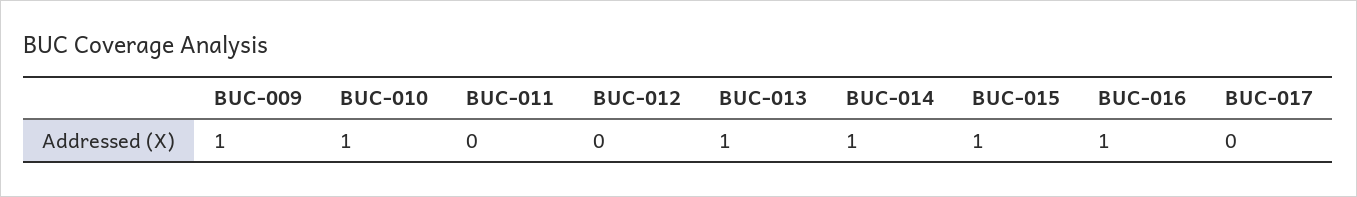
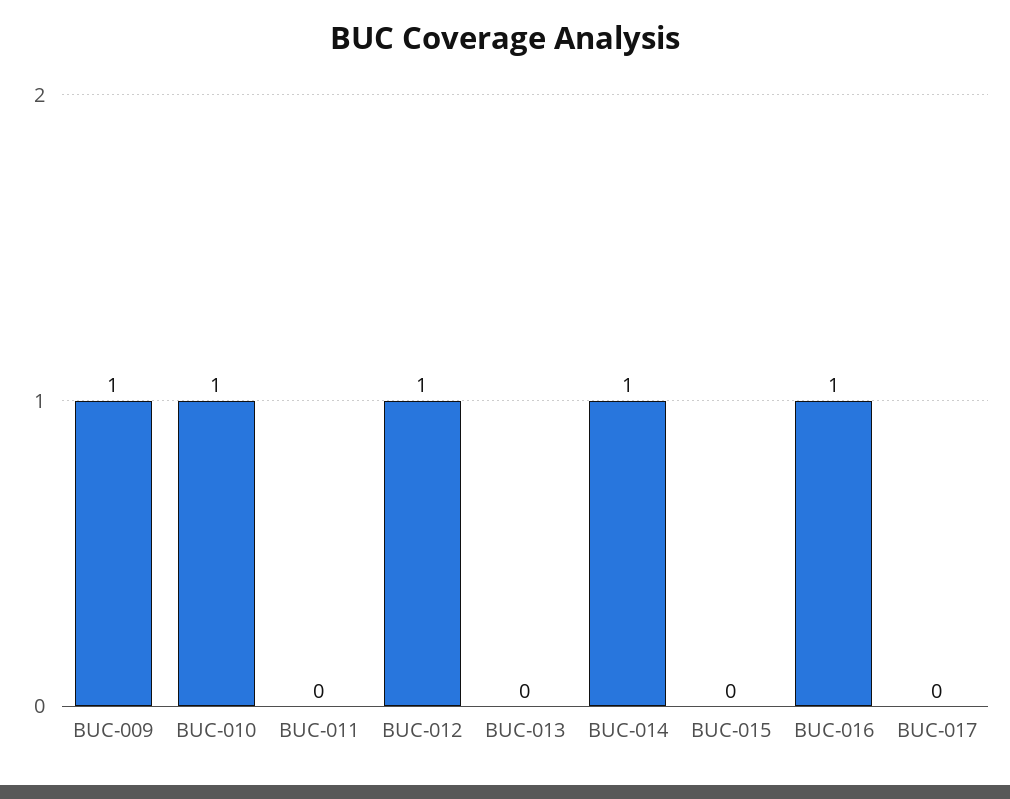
  {
    "BUC-009": 1,
    "BUC-010": 1,
    "BUC-011": 0,
-   "BUC-012": 0,
+   "BUC-012": 1,
-   "BUC-013": 1,
+   "BUC-013": 0,
    "BUC-014": 1,
-   "BUC-015": 1,
+   "BUC-015": 0,
    "BUC-016": 1,
    "BUC-017": 0
  }

